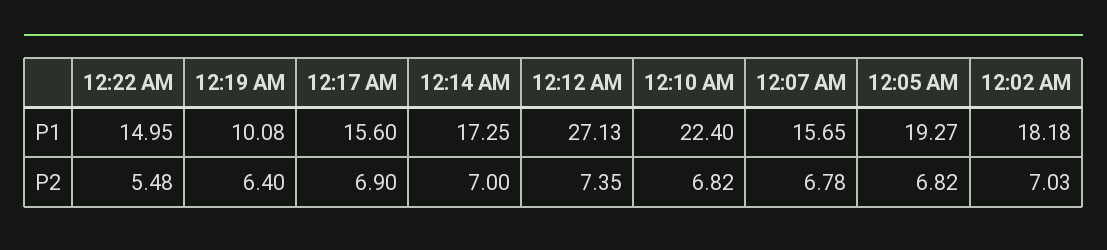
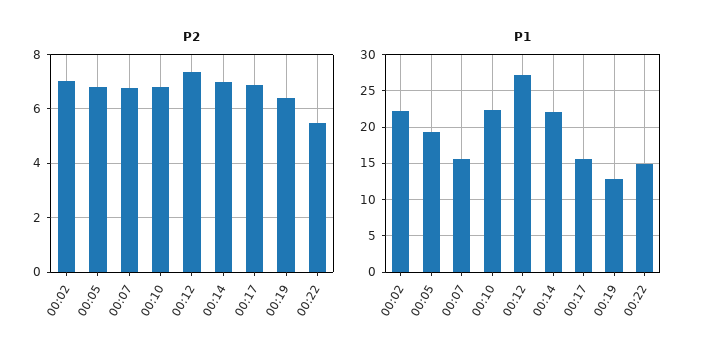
  {
    "P1": {
      "12:22 AM": 14.95,
-     "12:19 AM": 10.08,
+     "12:19 AM": 13,
      "12:17 AM": 15.6,
-     "12:14 AM": 17.25,
+     "12:14 AM": 22,
      "12:12 AM": 27.13,
      "12:10 AM": 22.4,
      "12:07 AM": 15.65,
      "12:05 AM": 19.27,
-     "12:02 AM": 18.18
+     "12:02 AM": 22
    },
    "P2": {
      "12:22 AM": 5.48,
      "12:19 AM": 6.4,
      "12:17 AM": 6.9,
      "12:14 AM": 7,
      "12:12 AM": 7.35,
      "12:10 AM": 6.82,
      "12:07 AM": 6.78,
      "12:05 AM": 6.82,
      "12:02 AM": 7.03
    }
  }

